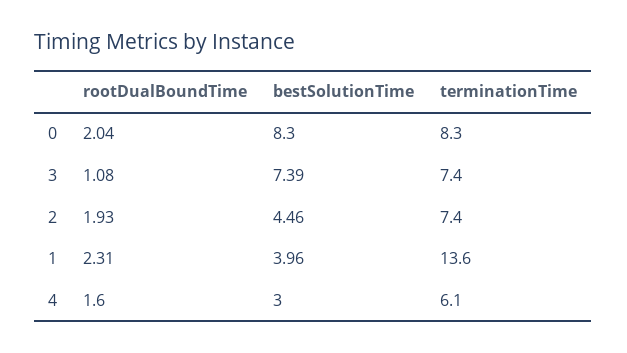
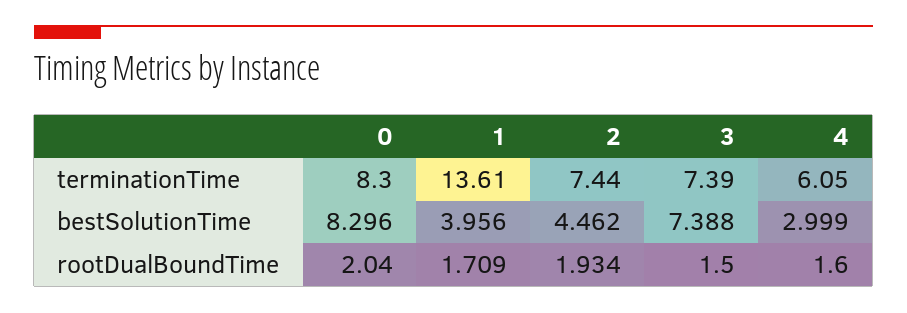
  {
    "rootDualBoundTime": {
      "0": 2.04,
-     "3": 1.08,
+     "3": 1.5,
      "2": 1.934,
-     "1": 2.31,
+     "1": 1.709,
      "4": 1.6
    },
    "bestSolutionTime": {
      "0": 8.296,
      "3": 7.388,
      "2": 4.462,
      "1": 3.956,
      "4": 2.999
    },
    "terminationTime": {
      "0": 8.3,
      "3": 7.39,
      "2": 7.44,
      "1": 13.61,
      "4": 6.05
    }
  }

